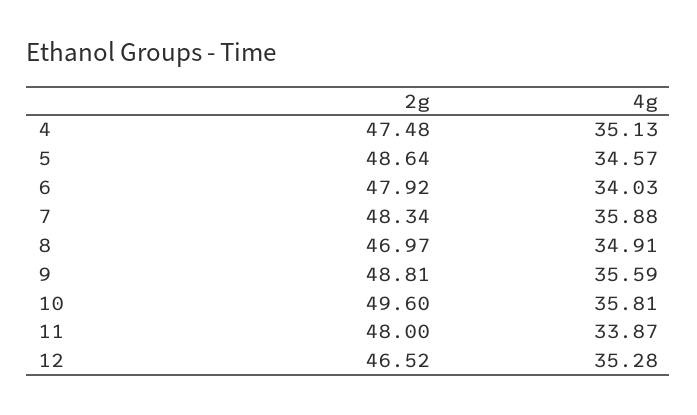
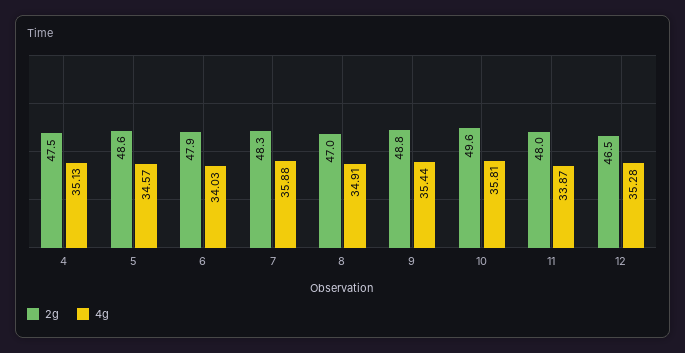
  {
    "2g": {
      "4": 47.48,
      "5": 48.64,
      "6": 47.92,
      "7": 48.34,
      "8": 46.97,
      "9": 48.81,
      "10": 49.6,
      "11": 48,
      "12": 46.52
    },
    "4g": {
      "4": 35.13,
      "5": 34.57,
      "6": 34.03,
      "7": 35.88,
      "8": 34.91,
-     "9": 35.59,
+     "9": 35.44,
      "10": 35.81,
      "11": 33.87,
      "12": 35.28
    }
  }

